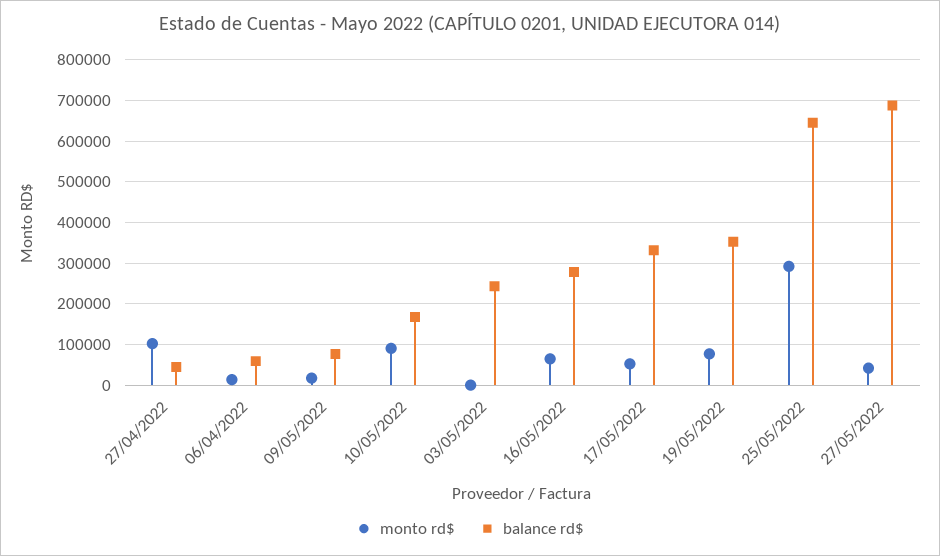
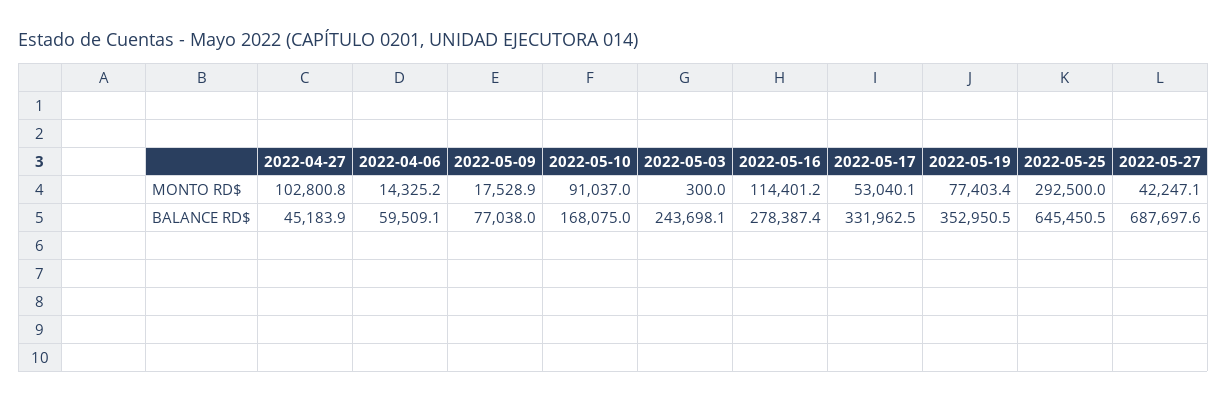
  {
    "monto rd$": {
      "27/04/2022": 102800.8,
      "06/04/2022": 14325.2,
      "09/05/2022": 17528.9,
      "10/05/2022": 91037,
      "03/05/2022": 300,
-     "16/05/2022": 60000,
+     "16/05/2022": 114401.2,
      "17/05/2022": 53040.1,
      "19/05/2022": 77403.4,
      "25/05/2022": 292500,
      "27/05/2022": 42247.1
    },
    "balance rd$": {
      "27/04/2022": 45183.9,
      "06/04/2022": 59509.1,
      "09/05/2022": 77038,
      "10/05/2022": 168075,
      "03/05/2022": 243698.1,
      "16/05/2022": 278387.4,
      "17/05/2022": 331962.5,
      "19/05/2022": 352950.5,
      "25/05/2022": 645450.5,
      "27/05/2022": 687697.6
    }
  }

